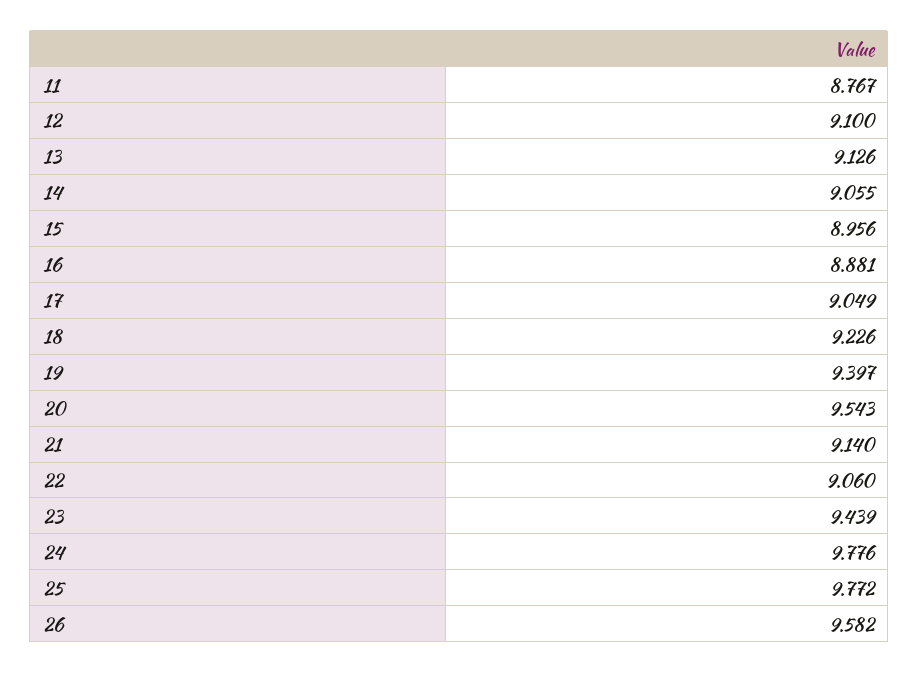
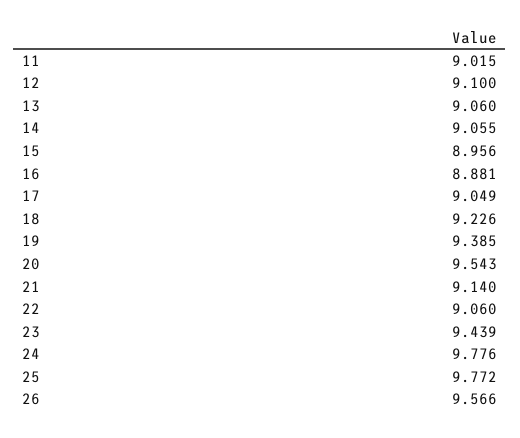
  {
-   "11": 8.767,
+   "11": 9.015,
    "12": 9.1,
-   "13": 9.126,
+   "13": 9.06,
    "14": 9.055,
    "15": 8.956,
    "16": 8.881,
    "17": 9.049,
    "18": 9.226,
-   "19": 9.397,
+   "19": 9.385,
    "20": 9.543,
    "21": 9.14,
    "22": 9.06,
    "23": 9.439,
    "24": 9.776,
    "25": 9.772,
-   "26": 9.582
+   "26": 9.566
  }

